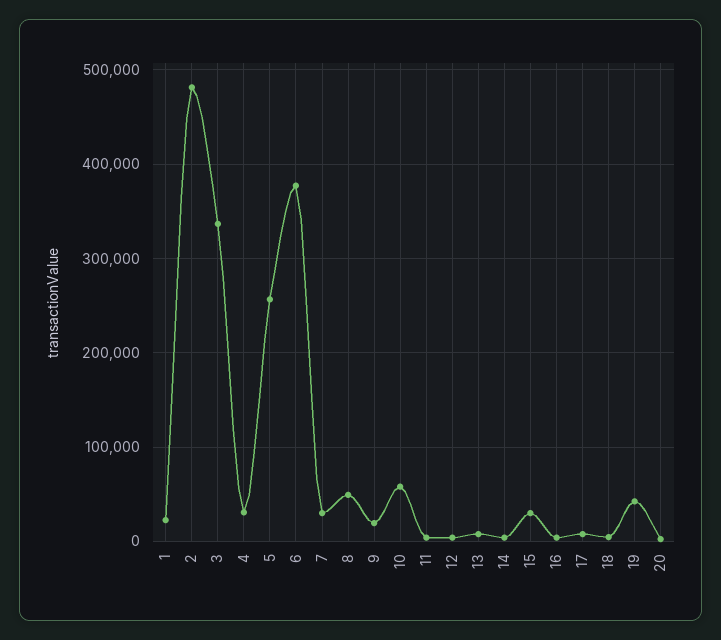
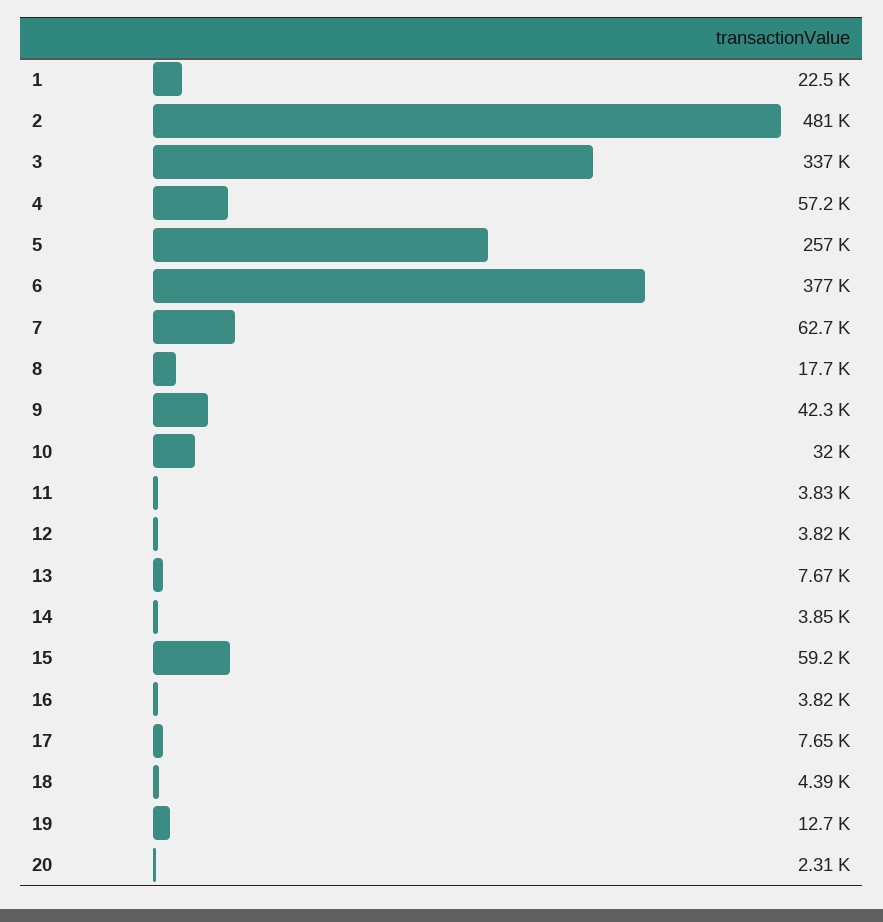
  {
    "1": 22500,
    "2": 481000,
    "3": 337000,
-   "4": 30000,
+   "4": 57200,
    "5": 257000,
    "6": 377000,
-   "7": 30000,
+   "7": 62700,
-   "8": 50000,
+   "8": 17700,
-   "9": 20000,
+   "9": 42300,
-   "10": 60000,
+   "10": 32000,
    "11": 3830,
    "12": 3820,
    "13": 7670,
    "14": 3850,
-   "15": 30000,
+   "15": 59200,
    "16": 3820,
    "17": 7650,
    "18": 4390,
-   "19": 40000,
+   "19": 12700,
    "20": 2310
  }

